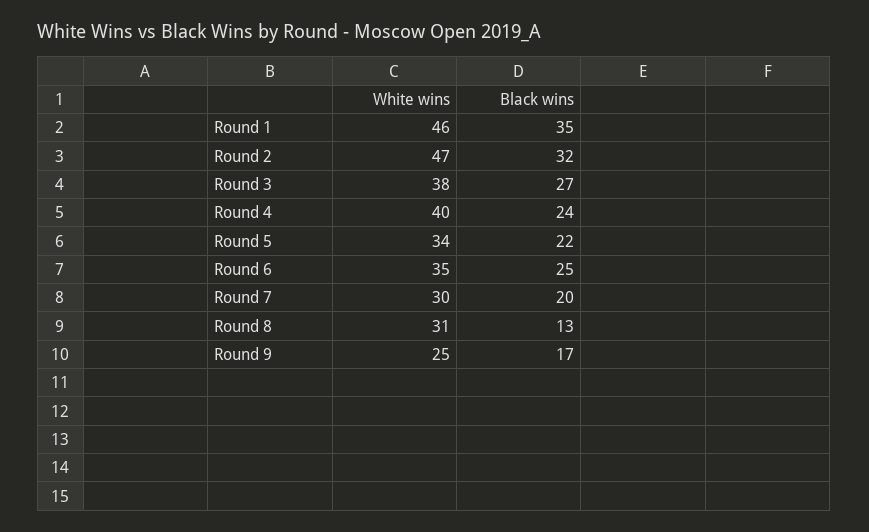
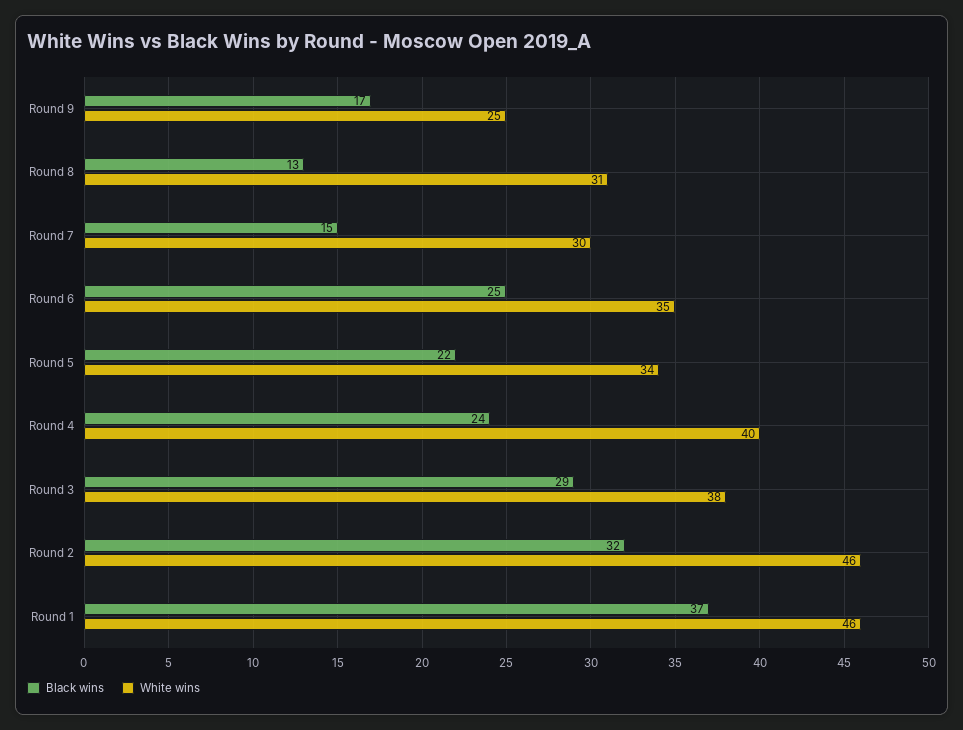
  {
    "White wins": {
      "Round 1": 46,
-     "Round 2": 47,
+     "Round 2": 46,
      "Round 3": 38,
      "Round 4": 40,
      "Round 5": 34,
      "Round 6": 35,
      "Round 7": 30,
      "Round 8": 31,
      "Round 9": 25
    },
    "Black wins": {
-     "Round 1": 35,
+     "Round 1": 37,
      "Round 2": 32,
-     "Round 3": 27,
+     "Round 3": 29,
      "Round 4": 24,
      "Round 5": 22,
      "Round 6": 25,
-     "Round 7": 20,
+     "Round 7": 15,
      "Round 8": 13,
      "Round 9": 17
    }
  }

